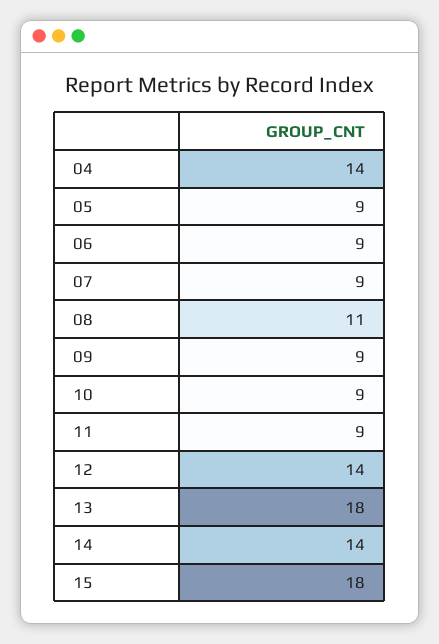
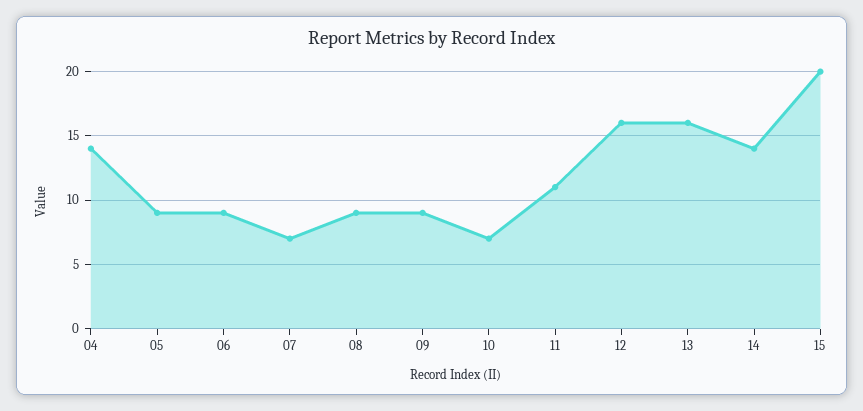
  {
    "04": 14,
    "05": 9,
    "06": 9,
-   "07": 9,
+   "07": 7,
-   "08": 11,
+   "08": 9,
    "09": 9,
-   "10": 9,
+   "10": 7,
-   "11": 9,
+   "11": 11,
-   "12": 14,
+   "12": 16,
-   "13": 18,
+   "13": 16,
    "14": 14,
-   "15": 18
+   "15": 20
  }

